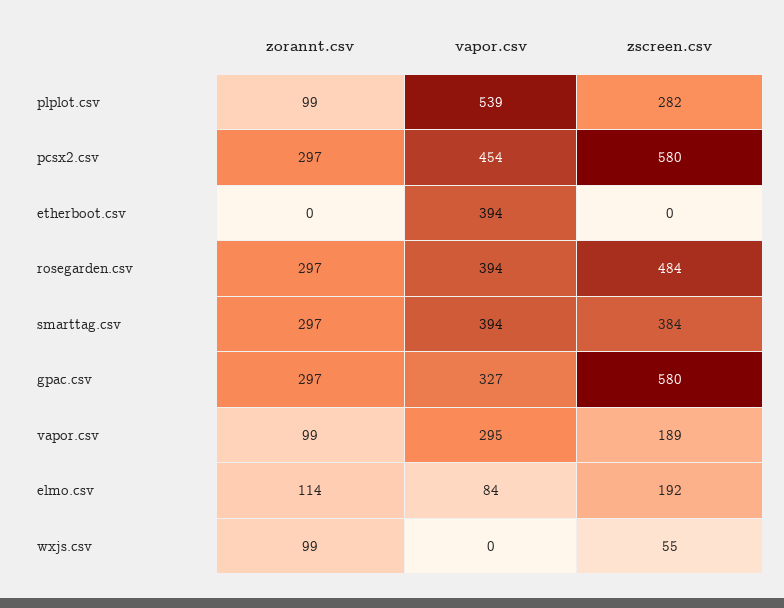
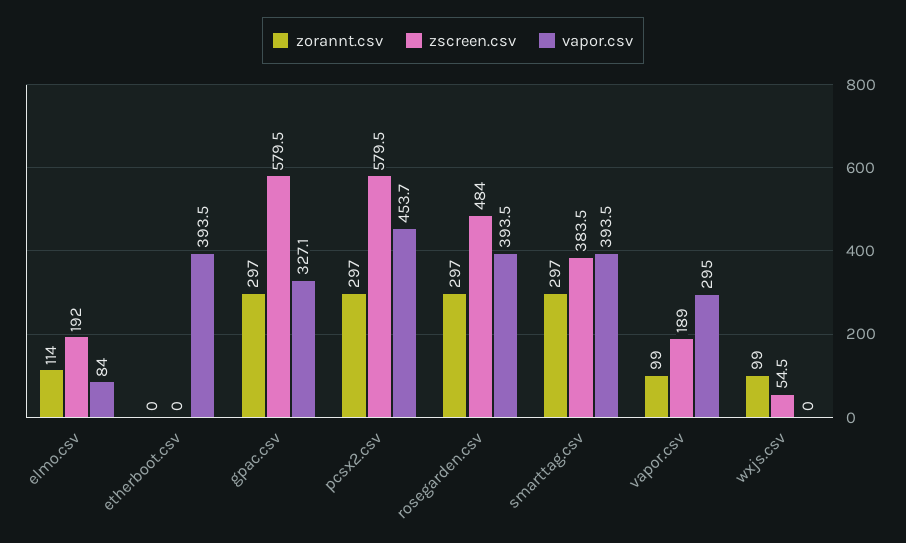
  {
    "zorannt.csv": {
-     "plplot.csv": 99,
      "pcsx2.csv": 297,
      "etherboot.csv": 0,
      "rosegarden.csv": 297,
      "smarttag.csv": 297,
      "gpac.csv": 297,
      "vapor.csv": 99,
      "elmo.csv": 114,
      "wxjs.csv": 99
    },
    "vapor.csv": {
-     "plplot.csv": 539,
      "pcsx2.csv": 453.7,
      "etherboot.csv": 393.5,
      "rosegarden.csv": 393.5,
      "smarttag.csv": 393.5,
      "gpac.csv": 327.1,
      "vapor.csv": 295,
      "elmo.csv": 84,
      "wxjs.csv": 0
    },
    "zscreen.csv": {
-     "plplot.csv": 282,
      "pcsx2.csv": 579.5,
      "etherboot.csv": 0,
      "rosegarden.csv": 484,
      "smarttag.csv": 383.5,
      "gpac.csv": 579.5,
      "vapor.csv": 189,
      "elmo.csv": 192,
      "wxjs.csv": 54.5
    }
  }

